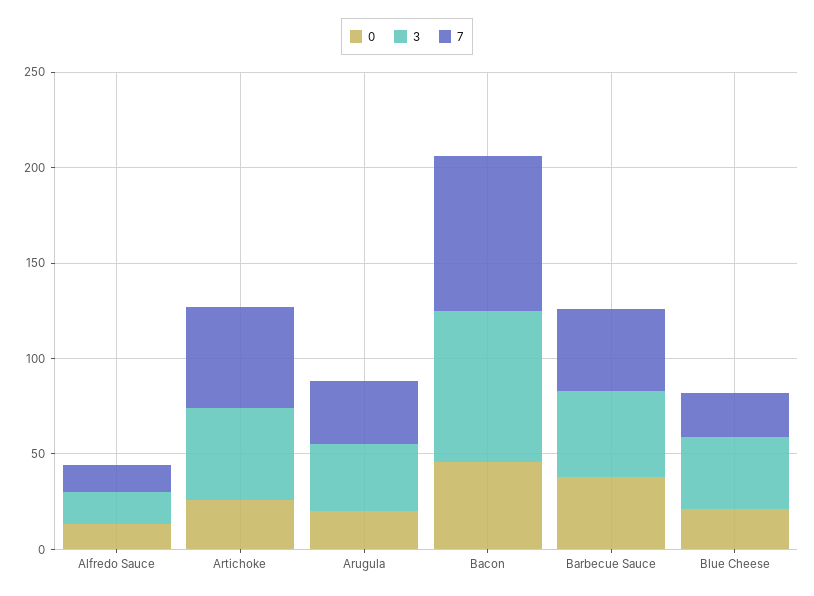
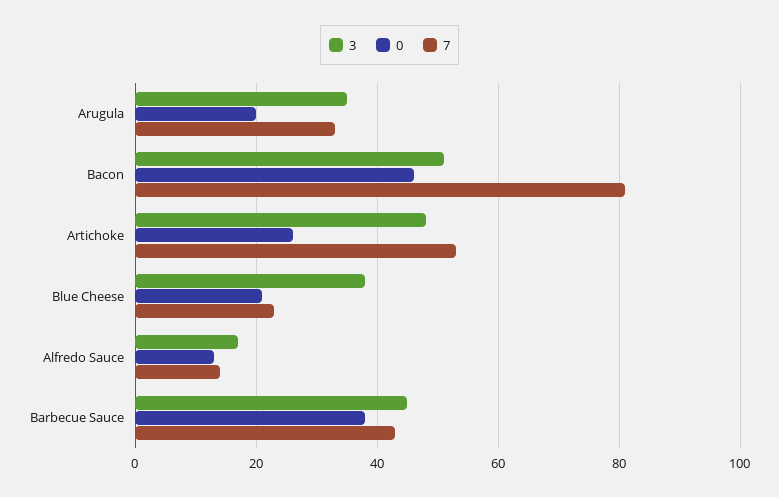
  {
    "0": {
      "Alfredo Sauce": 15,
      "Artichoke": 25,
      "Arugula": 20,
      "Bacon": 45,
      "Barbecue Sauce": 40,
      "Blue Cheese": 20
    },
    "3": {
      "Alfredo Sauce": 15,
      "Artichoke": 50,
      "Arugula": 35,
-     "Bacon": 80,
+     "Bacon": 50,
      "Barbecue Sauce": 45,
      "Blue Cheese": 40
    },
    "7": {
      "Alfredo Sauce": 15,
      "Artichoke": 55,
      "Arugula": 35,
      "Bacon": 80,
      "Barbecue Sauce": 45,
      "Blue Cheese": 25
    }
  }

